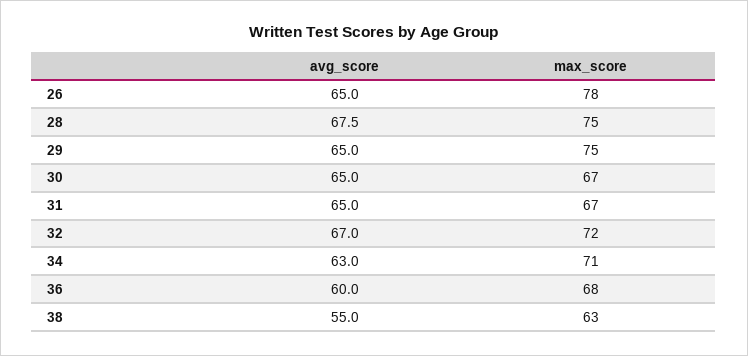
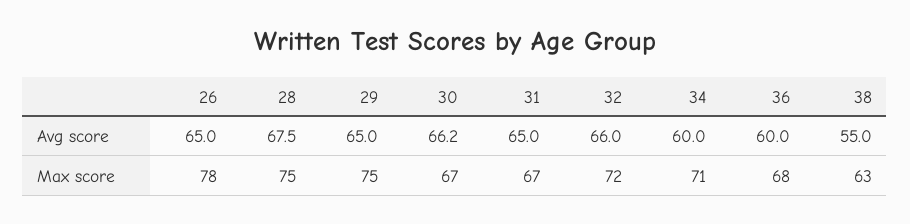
  {
    "avg_score": {
      "26": 65,
      "28": 67.5,
      "29": 65,
-     "30": 65,
+     "30": 66.2,
      "31": 65,
-     "32": 67,
+     "32": 66,
-     "34": 63,
+     "34": 60,
      "36": 60,
      "38": 55
    },
    "max_score": {
      "26": 78,
      "28": 75,
      "29": 75,
      "30": 67,
      "31": 67,
      "32": 72,
      "34": 71,
      "36": 68,
      "38": 63
    }
  }

